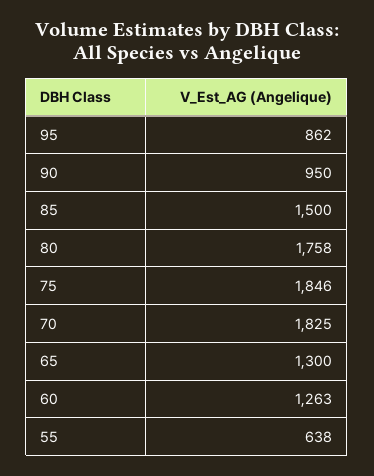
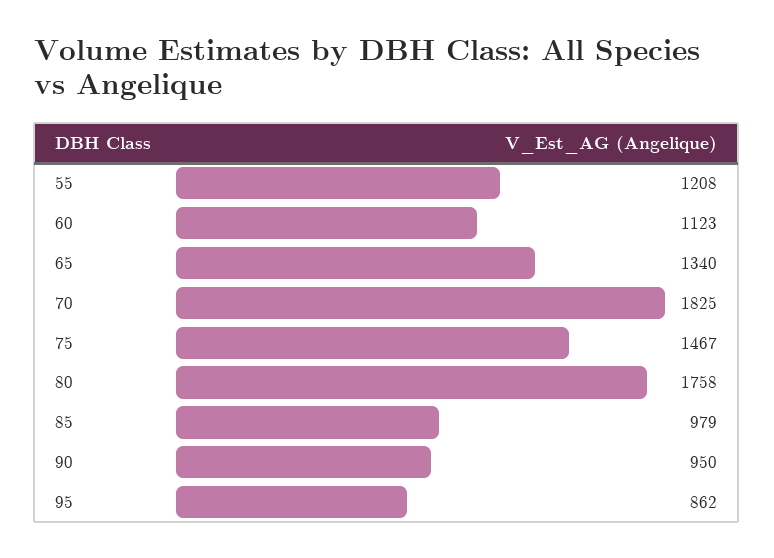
  {
    "95": 862,
    "90": 950,
-   "85": 1500,
+   "85": 979,
    "80": 1758,
-   "75": 1846,
+   "75": 1467,
    "70": 1825,
-   "65": 1300,
+   "65": 1340,
-   "60": 1263,
+   "60": 1123,
-   "55": 638
+   "55": 1208
  }

